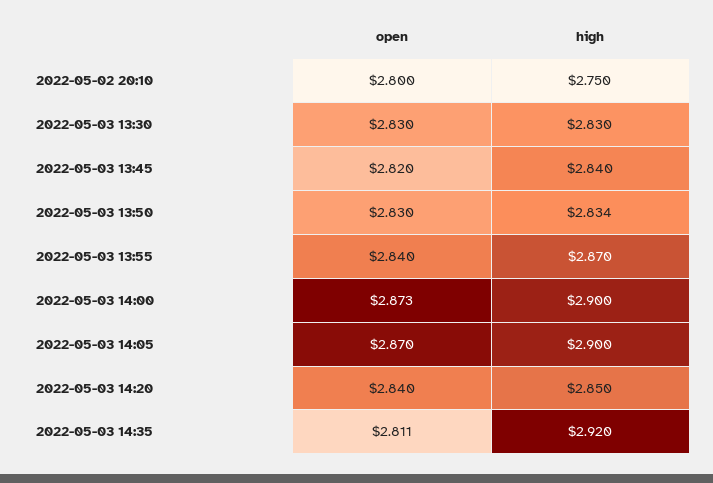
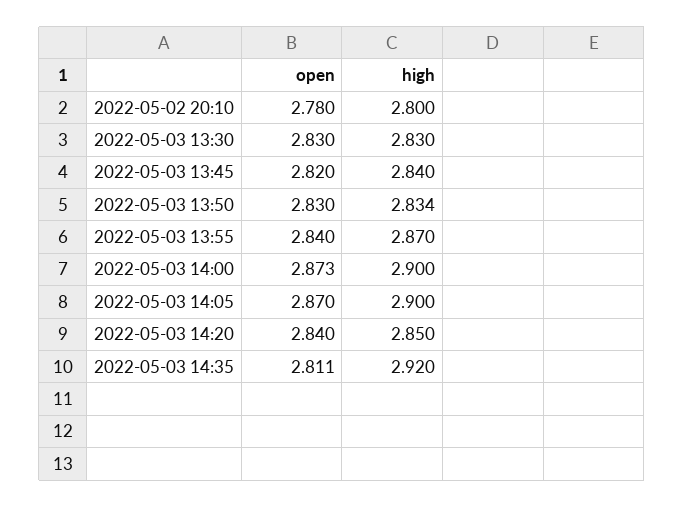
  {
    "open": {
-     "2022-05-02 20:10": 2.8,
+     "2022-05-02 20:10": 2.78,
      "2022-05-03 13:30": 2.83,
      "2022-05-03 13:45": 2.82,
      "2022-05-03 13:50": 2.83,
      "2022-05-03 13:55": 2.84,
      "2022-05-03 14:00": 2.873,
      "2022-05-03 14:05": 2.87,
      "2022-05-03 14:20": 2.84,
      "2022-05-03 14:35": 2.811
    },
    "high": {
-     "2022-05-02 20:10": 2.75,
+     "2022-05-02 20:10": 2.8,
      "2022-05-03 13:30": 2.83,
      "2022-05-03 13:45": 2.84,
      "2022-05-03 13:50": 2.834,
      "2022-05-03 13:55": 2.87,
      "2022-05-03 14:00": 2.9,
      "2022-05-03 14:05": 2.9,
      "2022-05-03 14:20": 2.85,
      "2022-05-03 14:35": 2.92
    }
  }

